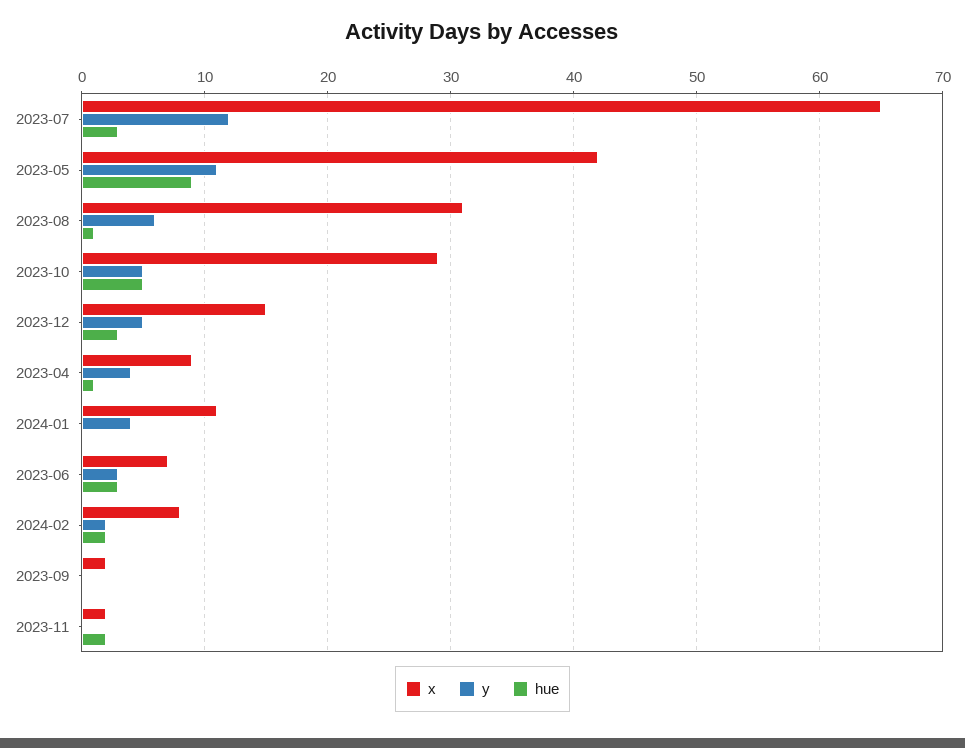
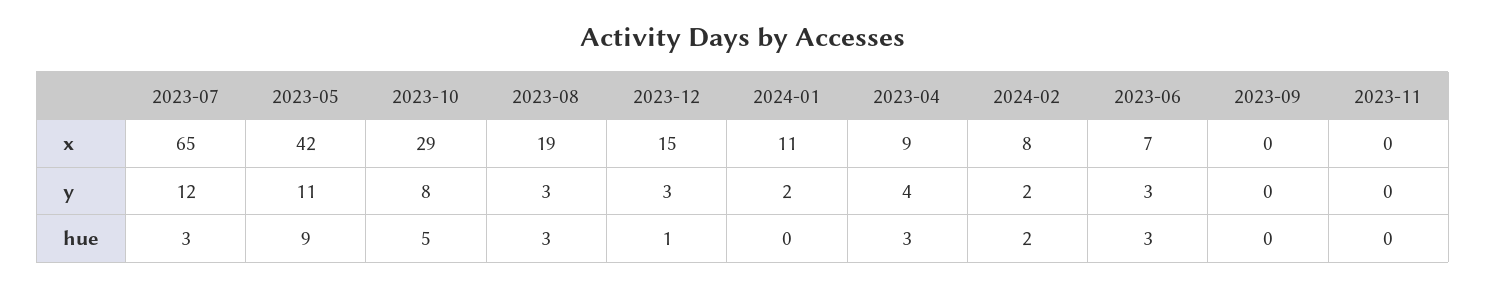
  {
    "x": {
      "2023-07": 65,
      "2023-05": 42,
-     "2023-08": 31,
+     "2023-08": 19,
      "2023-10": 29,
      "2023-12": 15,
      "2023-04": 9,
      "2024-01": 11,
      "2023-06": 7,
      "2024-02": 8,
-     "2023-09": 2,
+     "2023-09": 0,
-     "2023-11": 2
+     "2023-11": 0
    },
    "y": {
      "2023-07": 12,
      "2023-05": 11,
-     "2023-08": 6,
+     "2023-08": 3,
-     "2023-10": 5,
+     "2023-10": 8,
-     "2023-12": 5,
+     "2023-12": 3,
      "2023-04": 4,
-     "2024-01": 4,
+     "2024-01": 2,
      "2023-06": 3,
      "2024-02": 2,
      "2023-09": 0,
      "2023-11": 0
    },
    "hue": {
      "2023-07": 3,
      "2023-05": 9,
-     "2023-08": 1,
+     "2023-08": 3,
      "2023-10": 5,
-     "2023-12": 3,
+     "2023-12": 1,
-     "2023-04": 1,
+     "2023-04": 3,
      "2024-01": 0,
      "2023-06": 3,
      "2024-02": 2,
      "2023-09": 0,
-     "2023-11": 2
+     "2023-11": 0
    }
  }

